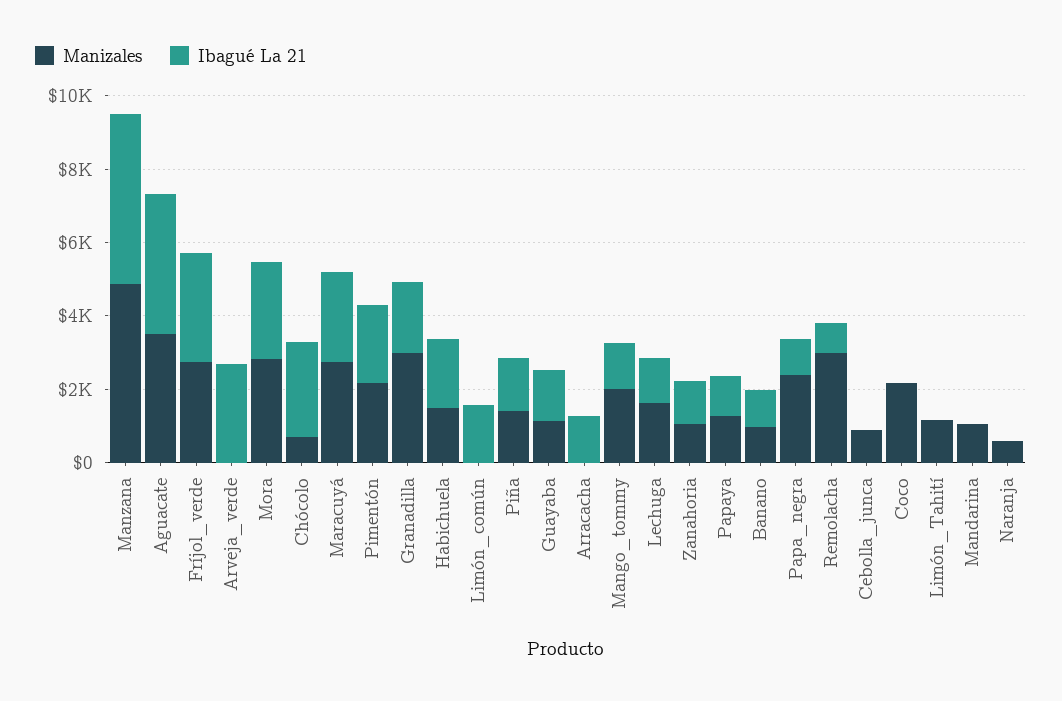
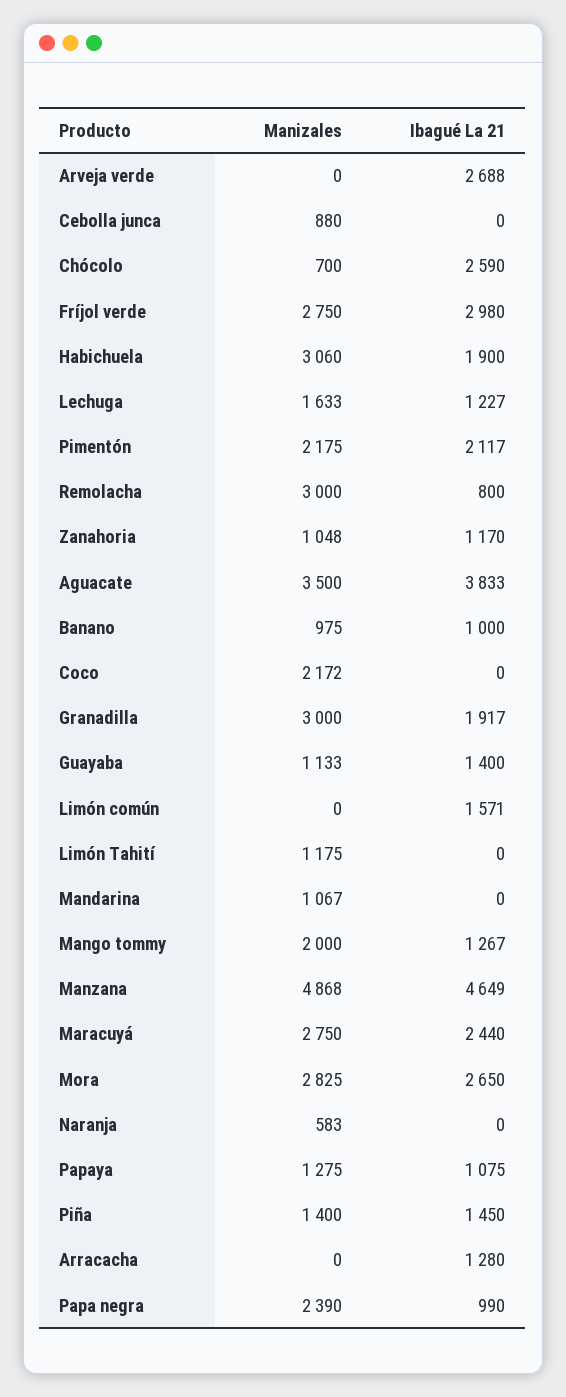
  {
    "Manizales": {
      "Manzana": 4868,
      "Aguacate": 3500,
      "Fríjol_verde": 2750,
      "Arveja_verde": 0,
      "Mora": 2825,
      "Chócolo": 700,
      "Maracuyá": 2750,
      "Pimentón": 2175,
      "Granadilla": 3000,
-     "Habichuela": 1500,
+     "Habichuela": 3060,
      "Limón_común": 0,
      "Piña": 1400,
      "Guayaba": 1133,
      "Arracacha": 0,
      "Mango_tommy": 2000,
      "Lechuga": 1633,
      "Zanahoria": 1048,
      "Papaya": 1275,
      "Banano": 975,
      "Papa_negra": 2390,
      "Remolacha": 3000,
      "Cebolla_junca": 880,
      "Coco": 2172,
      "Limón_Tahití": 1175,
      "Mandarina": 1067,
      "Naranja": 583
    },
    "Ibagué La 21": {
      "Manzana": 4649,
      "Aguacate": 3833,
      "Fríjol_verde": 2980,
      "Arveja_verde": 2688,
      "Mora": 2650,
      "Chócolo": 2590,
      "Maracuyá": 2440,
      "Pimentón": 2117,
      "Granadilla": 1917,
      "Habichuela": 1900,
      "Limón_común": 1571,
      "Piña": 1450,
      "Guayaba": 1400,
      "Arracacha": 1280,
      "Mango_tommy": 1267,
      "Lechuga": 1227,
      "Zanahoria": 1170,
      "Papaya": 1075,
      "Banano": 1000,
      "Papa_negra": 990,
      "Remolacha": 800,
      "Cebolla_junca": 0,
      "Coco": 0,
      "Limón_Tahití": 0,
      "Mandarina": 0,
      "Naranja": 0
    }
  }

